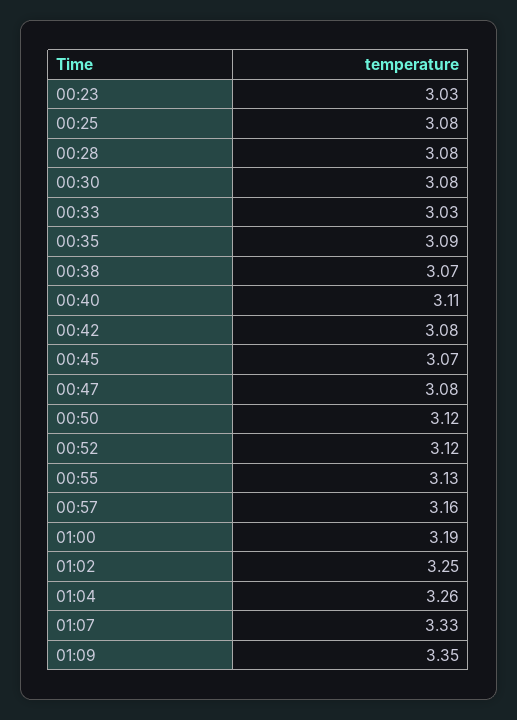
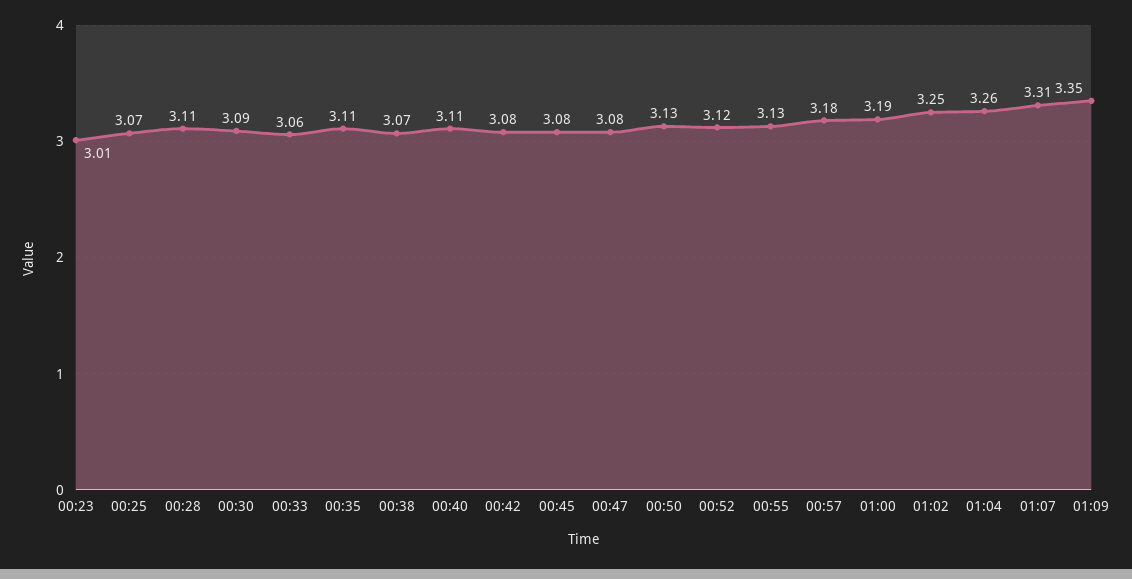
  {
-   "00:23": 3.03,
+   "00:23": 3.01,
-   "00:25": 3.08,
+   "00:25": 3.07,
-   "00:28": 3.08,
+   "00:28": 3.11,
-   "00:30": 3.08,
+   "00:30": 3.09,
-   "00:33": 3.03,
+   "00:33": 3.06,
-   "00:35": 3.09,
+   "00:35": 3.11,
    "00:38": 3.07,
    "00:40": 3.11,
    "00:42": 3.08,
-   "00:45": 3.07,
+   "00:45": 3.08,
    "00:47": 3.08,
-   "00:50": 3.12,
+   "00:50": 3.13,
    "00:52": 3.12,
    "00:55": 3.13,
-   "00:57": 3.16,
+   "00:57": 3.18,
    "01:00": 3.19,
    "01:02": 3.25,
    "01:04": 3.26,
-   "01:07": 3.33,
+   "01:07": 3.31,
    "01:09": 3.35
  }

